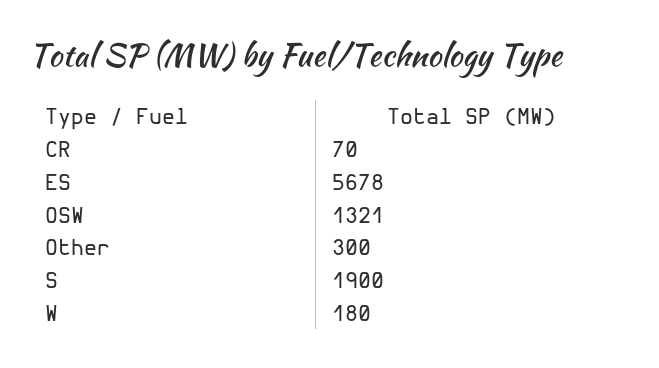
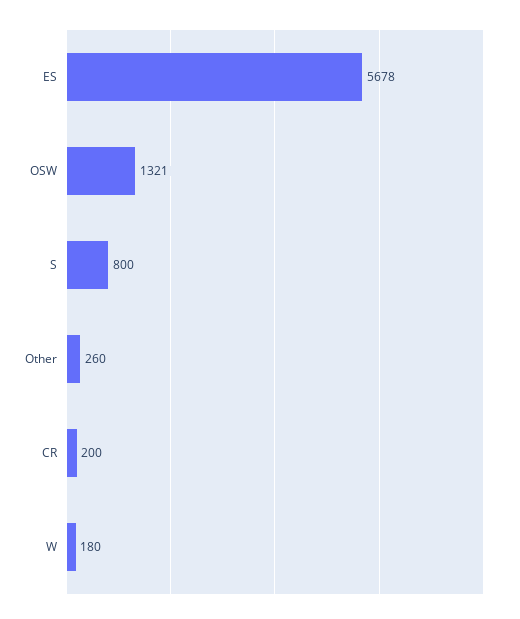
  {
-   "CR": 70,
+   "CR": 200,
    "ES": 5678,
    "OSW": 1321,
-   "Other": 300,
+   "Other": 260,
-   "S": 1900,
+   "S": 800,
    "W": 180
  }

